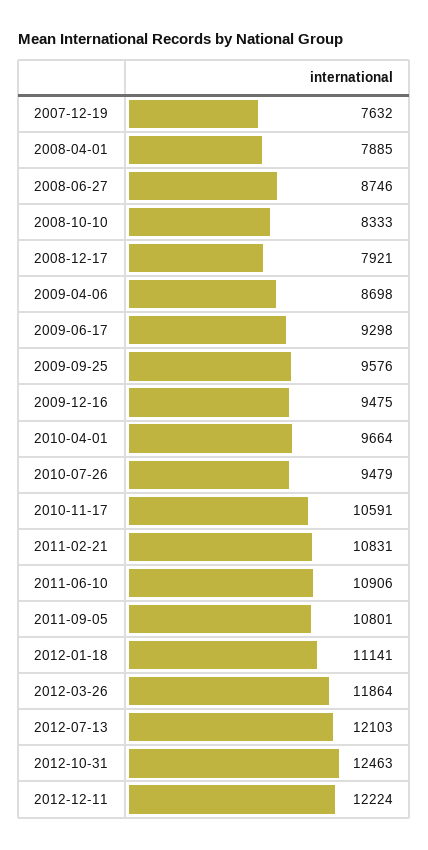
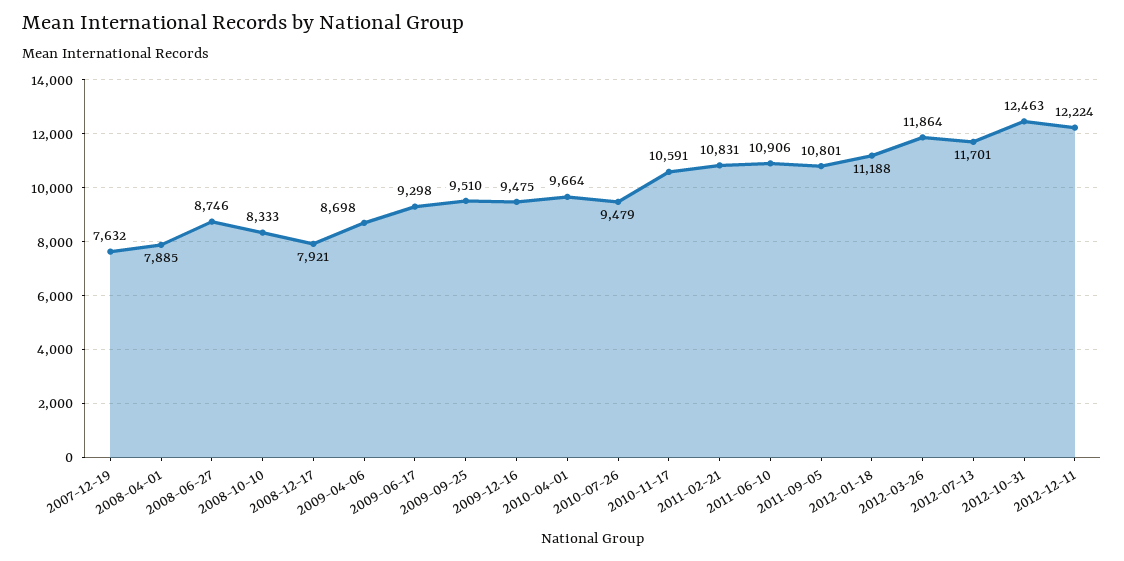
  {
    "2007-12-19": 7632,
    "2008-04-01": 7885,
    "2008-06-27": 8746,
    "2008-10-10": 8333,
    "2008-12-17": 7921,
    "2009-04-06": 8698,
    "2009-06-17": 9298,
-   "2009-09-25": 9576,
+   "2009-09-25": 9510,
    "2009-12-16": 9475,
    "2010-04-01": 9664,
    "2010-07-26": 9479,
    "2010-11-17": 10591,
    "2011-02-21": 10831,
    "2011-06-10": 10906,
    "2011-09-05": 10801,
-   "2012-01-18": 11141,
+   "2012-01-18": 11188,
    "2012-03-26": 11864,
-   "2012-07-13": 12103,
+   "2012-07-13": 11701,
    "2012-10-31": 12463,
    "2012-12-11": 12224
  }

